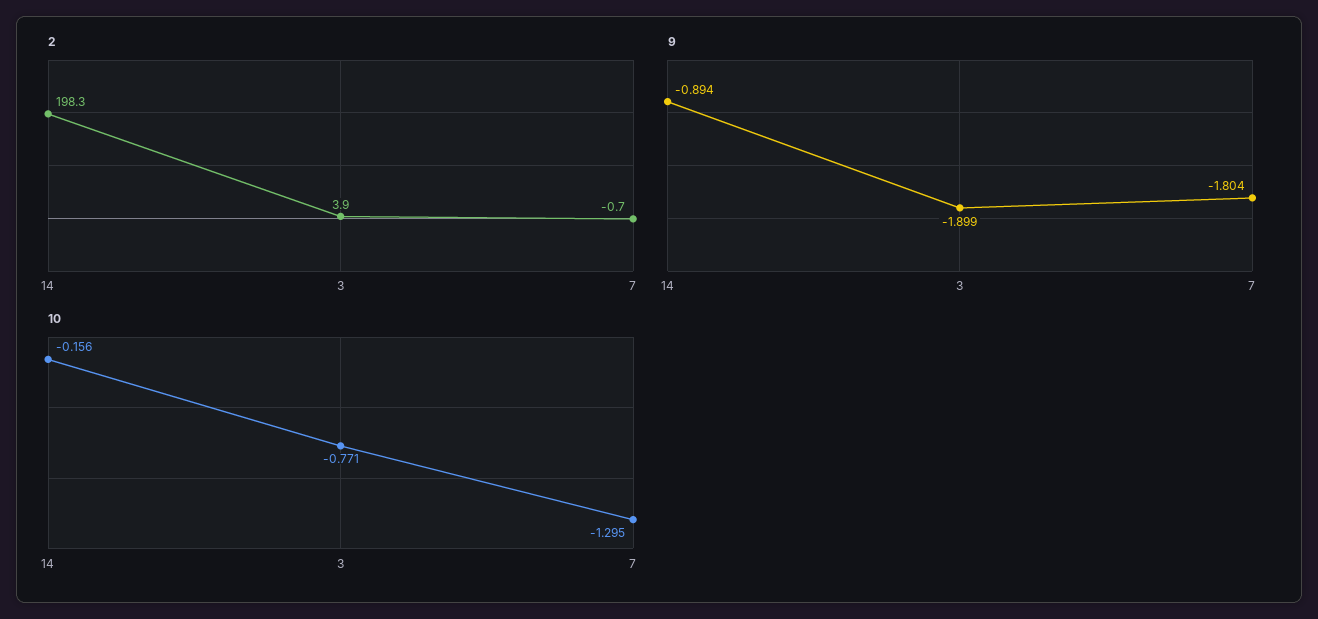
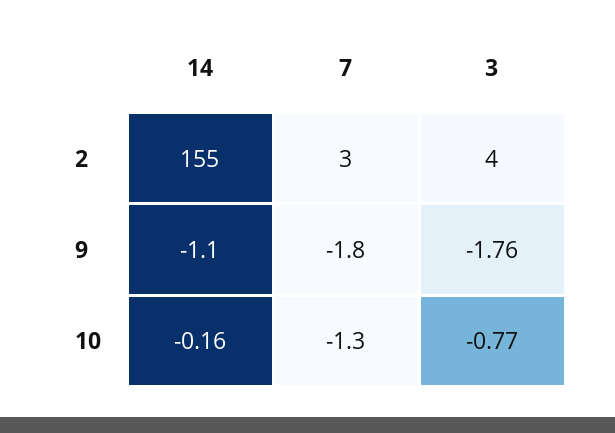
  {
    "2": {
-     "14": 198.3,
+     "14": 155,
      "3": 3.9,
-     "7": -0.7
+     "7": 3
    },
    "9": {
-     "14": -0.894,
+     "14": -1.1,
-     "3": -1.899,
+     "3": -1.76,
      "7": -1.804
    },
    "10": {
      "14": -0.156,
      "3": -0.771,
      "7": -1.295
    }
  }

